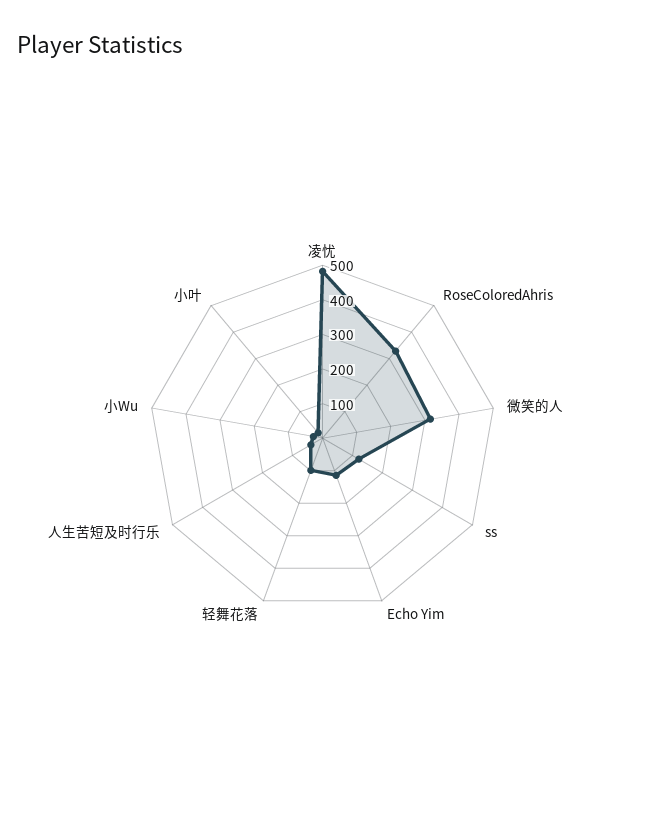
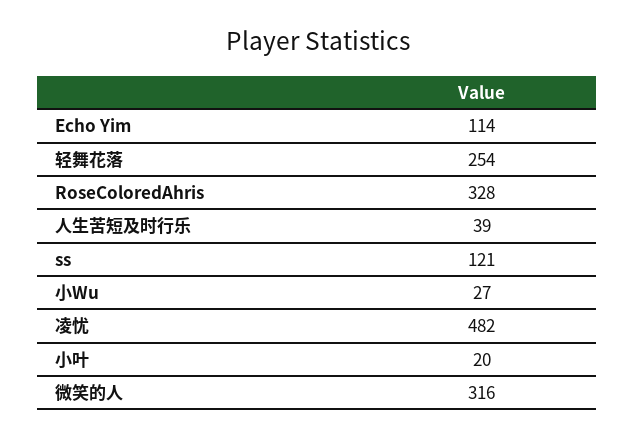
  {
    "凌忧": 482,
    "RoseColoredAhris": 328,
    "微笑的人": 316,
    "ss": 121,
    "Echo Yim": 114,
-   "轻舞花落": 100,
+   "轻舞花落": 254,
    "人生苦短及时行乐": 39,
    "小Wu": 27,
    "小叶": 20
  }

